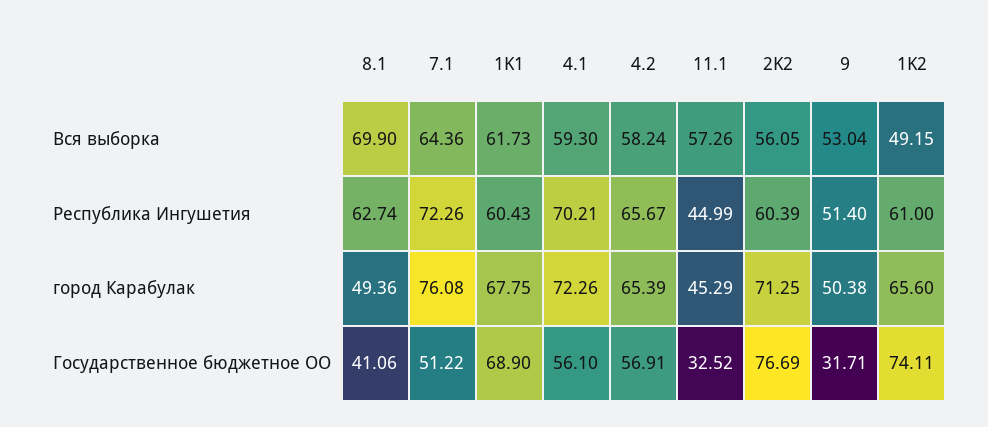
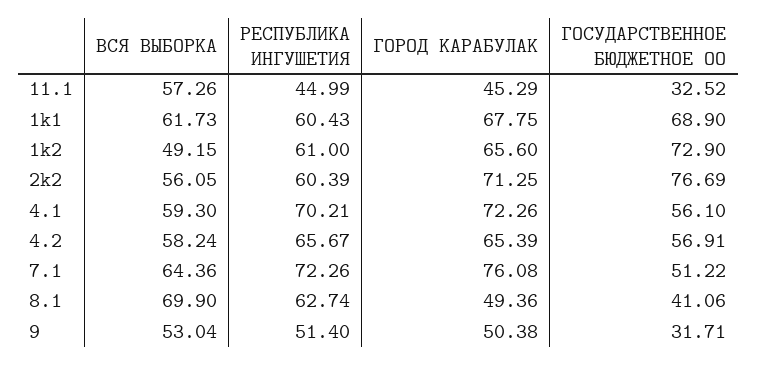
  {
    "8.1": {
      "Вся выборка": 69.9,
      "Республика Ингушетия": 62.74,
      "город Карабулак": 49.36,
      "Государственное бюджетное ОО": 41.06
    },
    "7.1": {
      "Вся выборка": 64.36,
      "Республика Ингушетия": 72.26,
      "город Карабулак": 76.08,
      "Государственное бюджетное ОО": 51.22
    },
    "1K1": {
      "Вся выборка": 61.73,
      "Республика Ингушетия": 60.43,
      "город Карабулак": 67.75,
      "Государственное бюджетное ОО": 68.9
    },
    "4.1": {
      "Вся выборка": 59.3,
      "Республика Ингушетия": 70.21,
      "город Карабулак": 72.26,
      "Государственное бюджетное ОО": 56.1
    },
    "4.2": {
      "Вся выборка": 58.24,
      "Республика Ингушетия": 65.67,
      "город Карабулак": 65.39,
      "Государственное бюджетное ОО": 56.91
    },
    "11.1": {
      "Вся выборка": 57.26,
      "Республика Ингушетия": 44.99,
      "город Карабулак": 45.29,
      "Государственное бюджетное ОО": 32.52
    },
    "2K2": {
      "Вся выборка": 56.05,
      "Республика Ингушетия": 60.39,
      "город Карабулак": 71.25,
      "Государственное бюджетное ОО": 76.69
    },
    "9": {
      "Вся выборка": 53.04,
      "Республика Ингушетия": 51.4,
      "город Карабулак": 50.38,
      "Государственное бюджетное ОО": 31.71
    },
    "1K2": {
      "Вся выборка": 49.15,
      "Республика Ингушетия": 61,
      "город Карабулак": 65.6,
-     "Государственное бюджетное ОО": 74.11
+     "Государственное бюджетное ОО": 72.9
    }
  }

